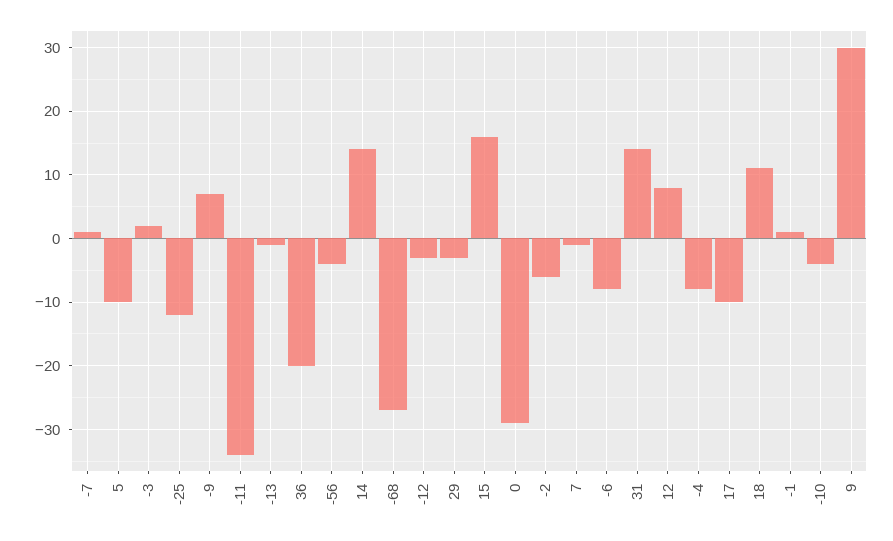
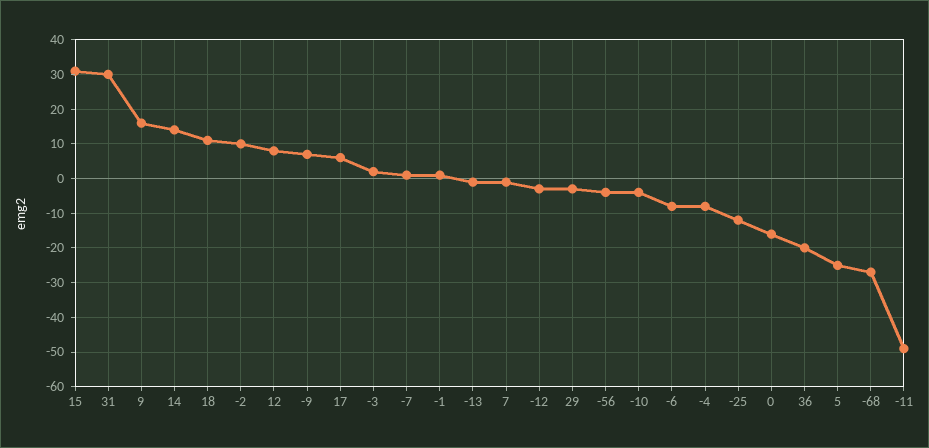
  {
    "-7": 1,
-   "5": -10,
+   "5": -25,
    "-3": 2,
    "-25": -12,
    "-9": 7,
-   "-11": -34,
+   "-11": -50,
    "-13": -1,
    "36": -20,
    "-56": -4,
    "14": 14,
    "-68": -27,
    "-12": -3,
    "29": -3,
-   "15": 16,
+   "15": 30,
-   "0": -29,
+   "0": -15,
-   "-2": -6,
+   "-2": 10,
    "7": -1,
    "-6": -8,
-   "31": 14,
+   "31": 30,
    "12": 8,
    "-4": -8,
-   "17": -10,
+   "17": 5,
    "18": 11,
    "-1": 1,
    "-10": -4,
-   "9": 30
+   "9": 15
  }

